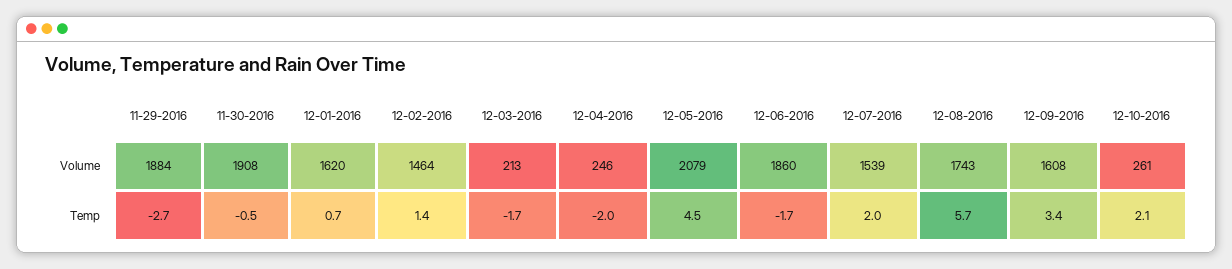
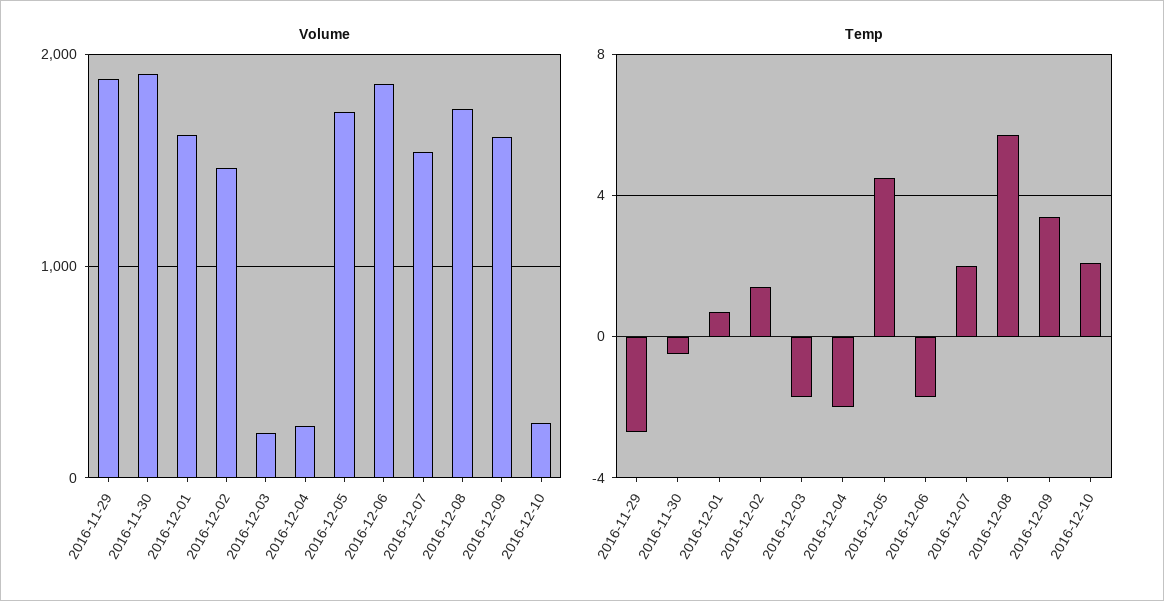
  {
    "Volume": {
      "11-29-2016": 1884,
      "11-30-2016": 1908,
      "12-01-2016": 1620,
      "12-02-2016": 1464,
      "12-03-2016": 213,
      "12-04-2016": 246,
-     "12-05-2016": 2079,
+     "12-05-2016": 1700,
      "12-06-2016": 1860,
      "12-07-2016": 1539,
      "12-08-2016": 1743,
      "12-09-2016": 1608,
      "12-10-2016": 261
    },
    "Temp": {
      "11-29-2016": -2.7,
      "11-30-2016": -0.5,
      "12-01-2016": 0.7,
      "12-02-2016": 1.4,
      "12-03-2016": -1.7,
      "12-04-2016": -2,
      "12-05-2016": 4.5,
      "12-06-2016": -1.7,
      "12-07-2016": 2,
      "12-08-2016": 5.7,
      "12-09-2016": 3.4,
      "12-10-2016": 2.1
    }
  }

